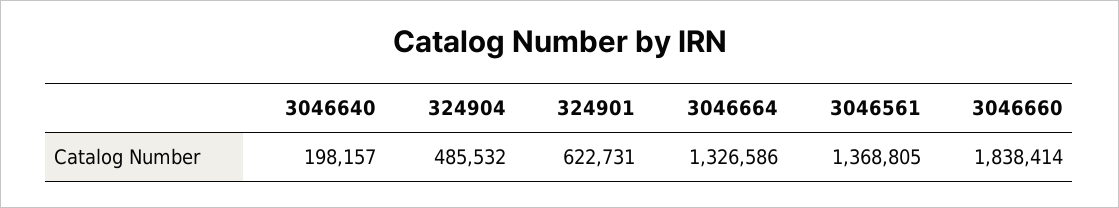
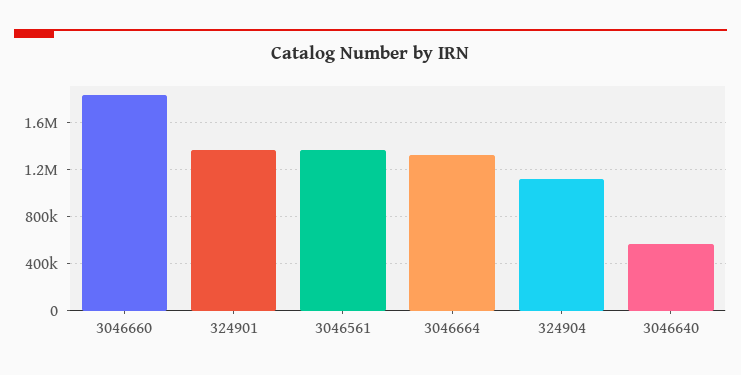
  {
-   "3046640": 198157,
+   "3046640": 600000,
-   "324904": 485532,
+   "324904": 1100000,
-   "324901": 622731,
+   "324901": 1400000,
    "3046664": 1326586,
    "3046561": 1368805,
    "3046660": 1838414
  }

